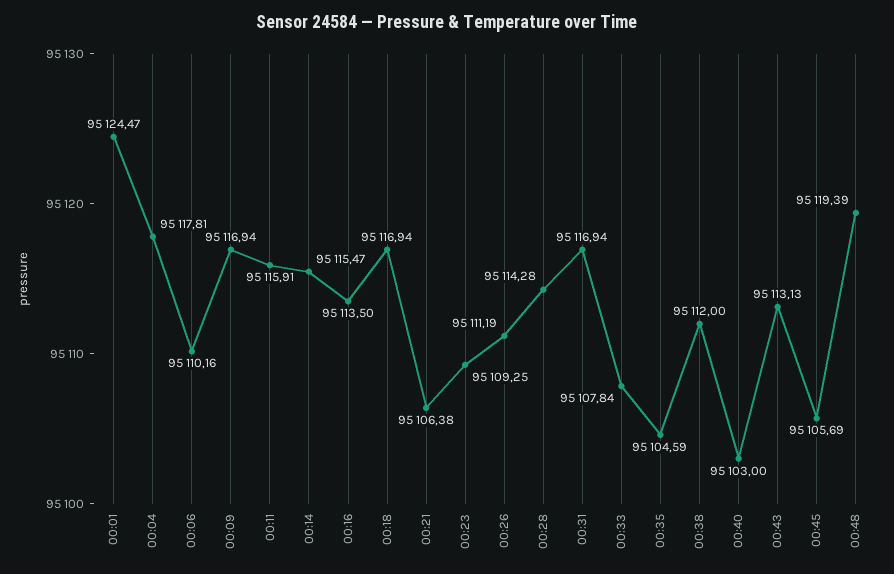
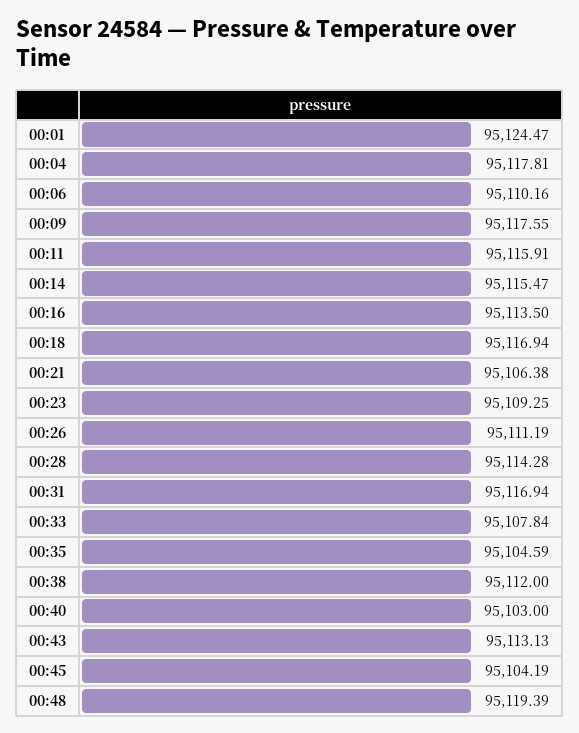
  {
    "00:01": 95124.47,
    "00:04": 95117.81,
    "00:06": 95110.16,
-   "00:09": 95116.94,
+   "00:09": 95117.55,
    "00:11": 95115.91,
    "00:14": 95115.47,
    "00:16": 95113.5,
    "00:18": 95116.94,
    "00:21": 95106.38,
    "00:23": 95109.25,
    "00:26": 95111.19,
    "00:28": 95114.28,
    "00:31": 95116.94,
    "00:33": 95107.84,
    "00:35": 95104.59,
    "00:38": 95112,
    "00:40": 95103,
    "00:43": 95113.13,
-   "00:45": 95105.69,
+   "00:45": 95104.19,
    "00:48": 95119.39
  }

